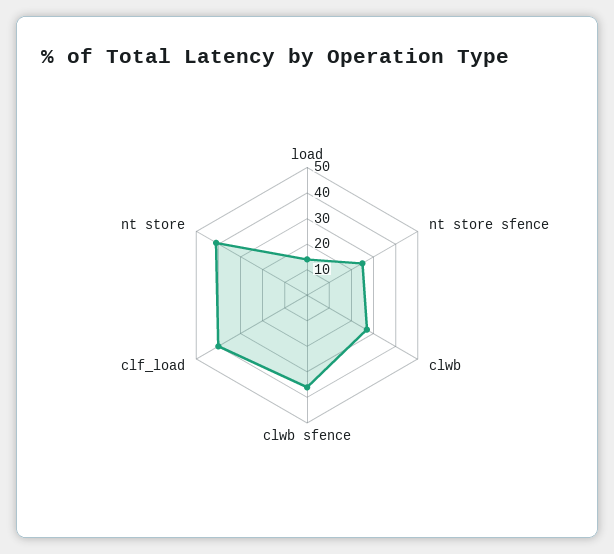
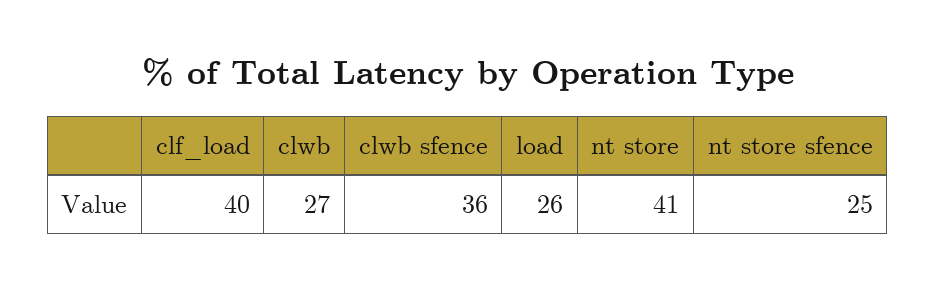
  {
-   "load": 15,
+   "load": 26,
    "nt store sfence": 25,
    "clwb": 27,
    "clwb sfence": 36,
    "clf_load": 40,
    "nt store": 41
  }

